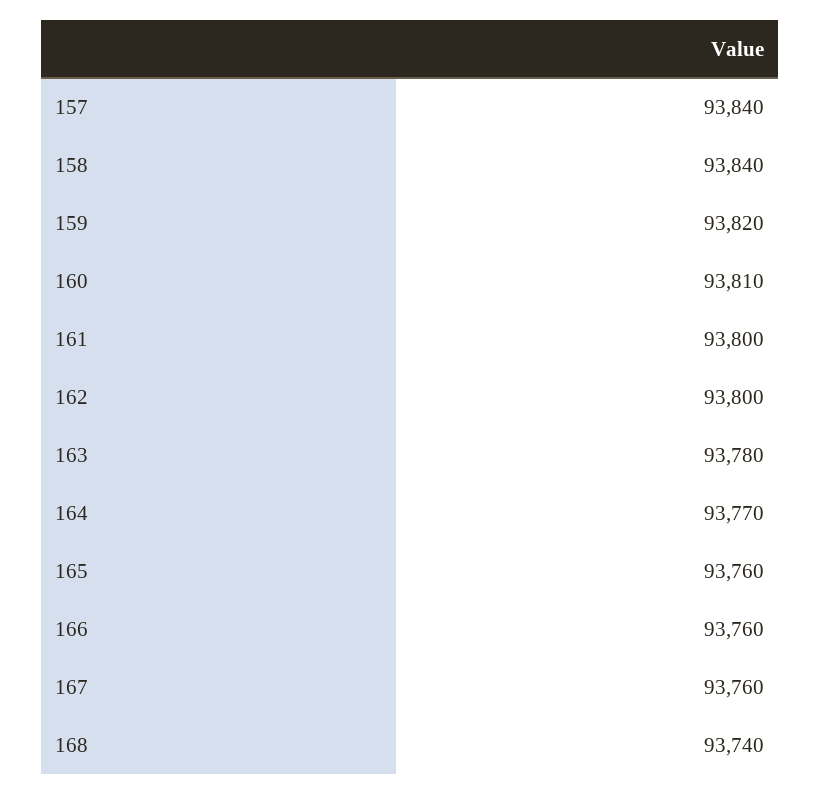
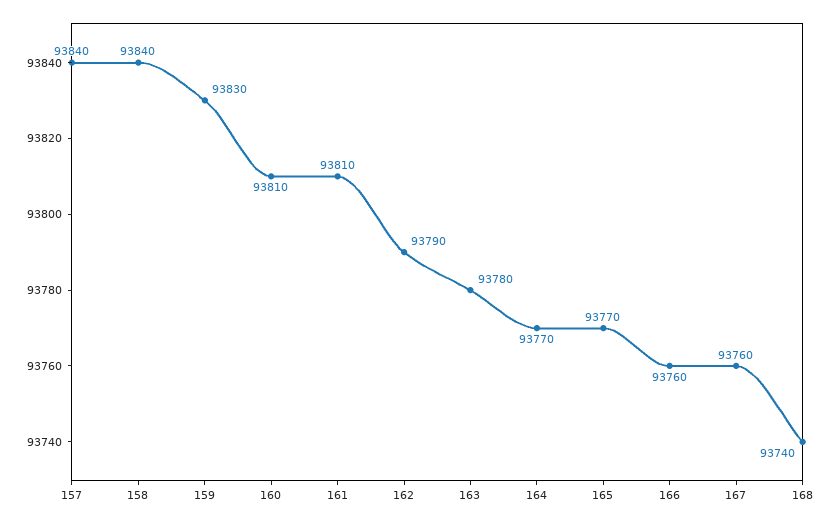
  {
    "157": 93840,
    "158": 93840,
-   "159": 93820,
+   "159": 93830,
    "160": 93810,
-   "161": 93800,
+   "161": 93810,
-   "162": 93800,
+   "162": 93790,
    "163": 93780,
    "164": 93770,
-   "165": 93760,
+   "165": 93770,
    "166": 93760,
    "167": 93760,
    "168": 93740
  }

